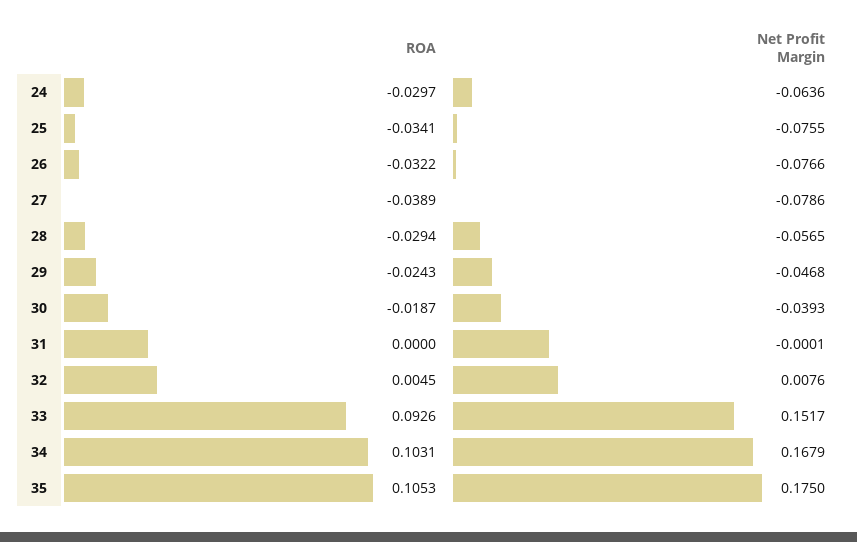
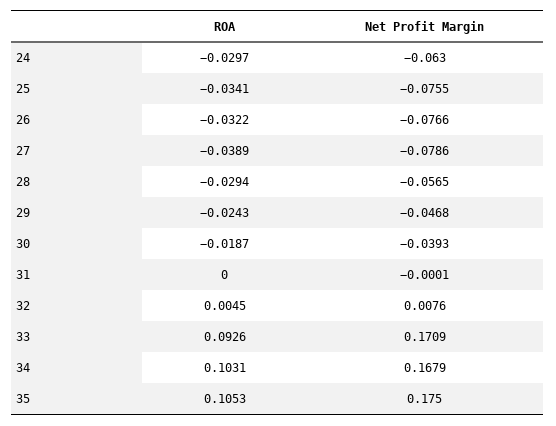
  {
    "ROA": {
      "24": -0.0297,
      "25": -0.0341,
      "26": -0.0322,
      "27": -0.0389,
      "28": -0.0294,
      "29": -0.0243,
      "30": -0.0187,
      "31": 0,
      "32": 0.0045,
      "33": 0.0926,
      "34": 0.1031,
      "35": 0.1053
    },
    "Net Profit Margin": {
-     "24": -0.0636,
+     "24": -0.063,
      "25": -0.0755,
      "26": -0.0766,
      "27": -0.0786,
      "28": -0.0565,
      "29": -0.0468,
      "30": -0.0393,
      "31": -0.0001,
      "32": 0.0076,
-     "33": 0.1517,
+     "33": 0.1709,
      "34": 0.1679,
      "35": 0.175
    }
  }

